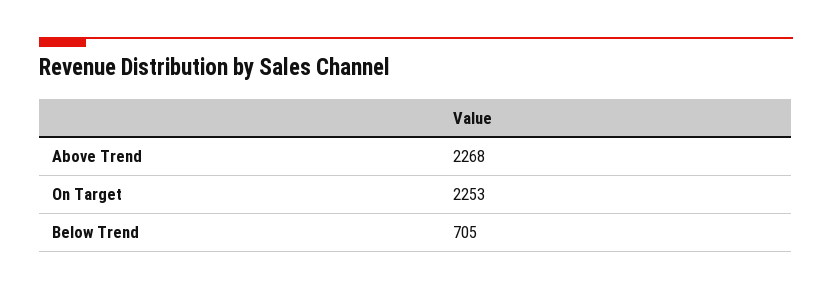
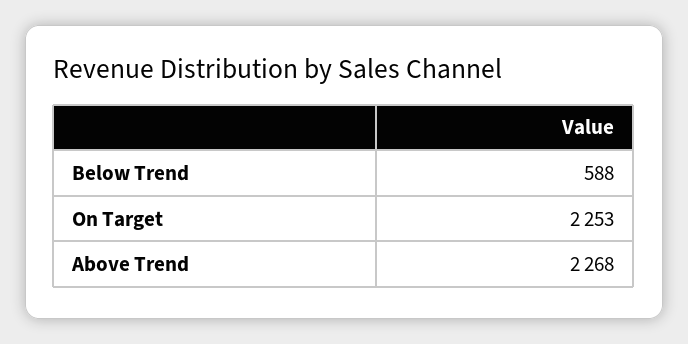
  {
    "Above Trend": 2268,
    "On Target": 2253,
-   "Below Trend": 705
+   "Below Trend": 588
  }

